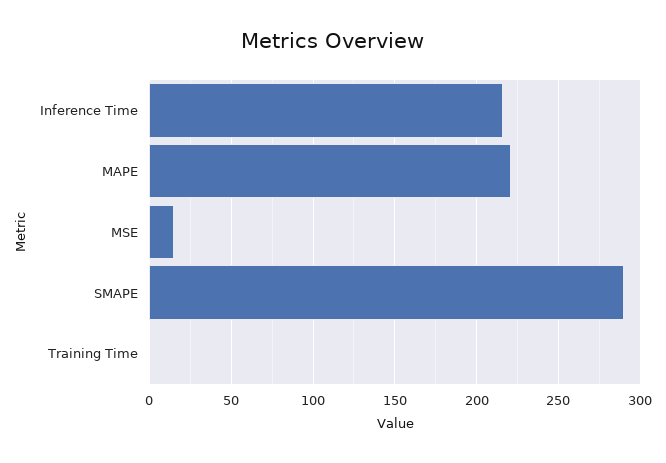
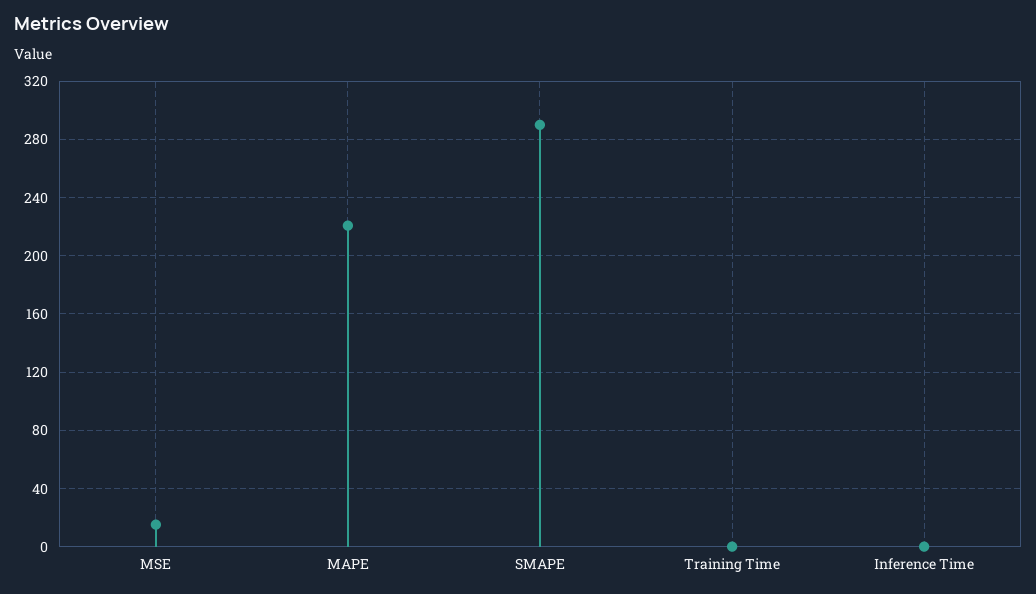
  {
-   "Inference Time": 215,
+   "Inference Time": 0,
    "MAPE": 220,
    "MSE": 15,
    "SMAPE": 290,
    "Training Time": 0
  }

